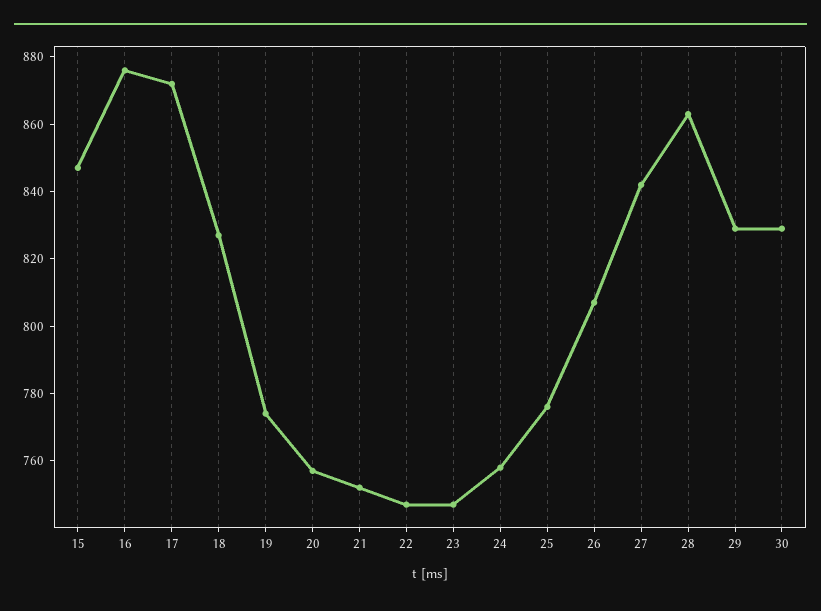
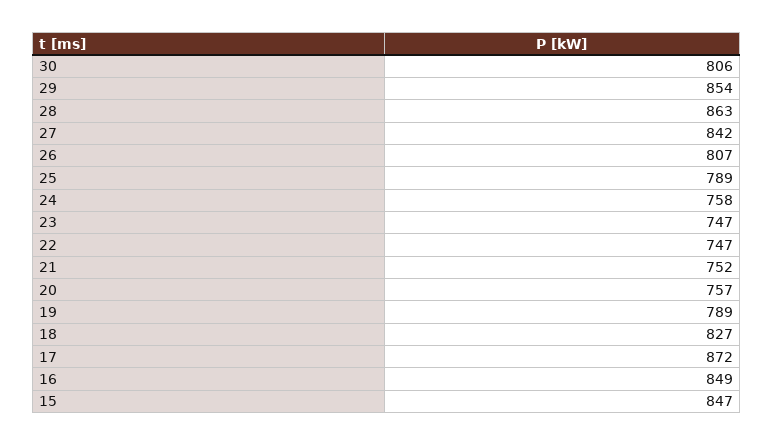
  {
    "15": 847,
-   "16": 875,
+   "16": 849,
    "17": 872,
    "18": 827,
-   "19": 775,
+   "19": 789,
    "20": 757,
    "21": 752,
    "22": 747,
    "23": 747,
    "24": 758,
-   "25": 775,
+   "25": 789,
    "26": 807,
    "27": 842,
    "28": 863,
-   "29": 830,
+   "29": 854,
-   "30": 830
+   "30": 806
  }

